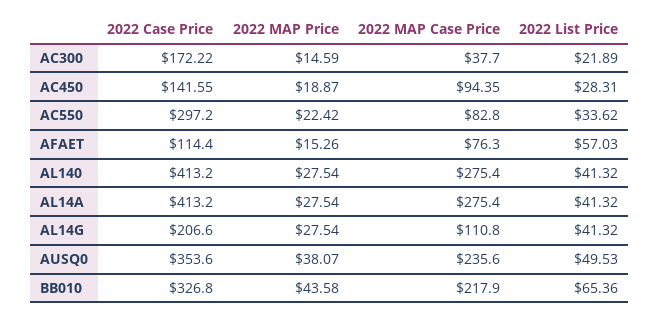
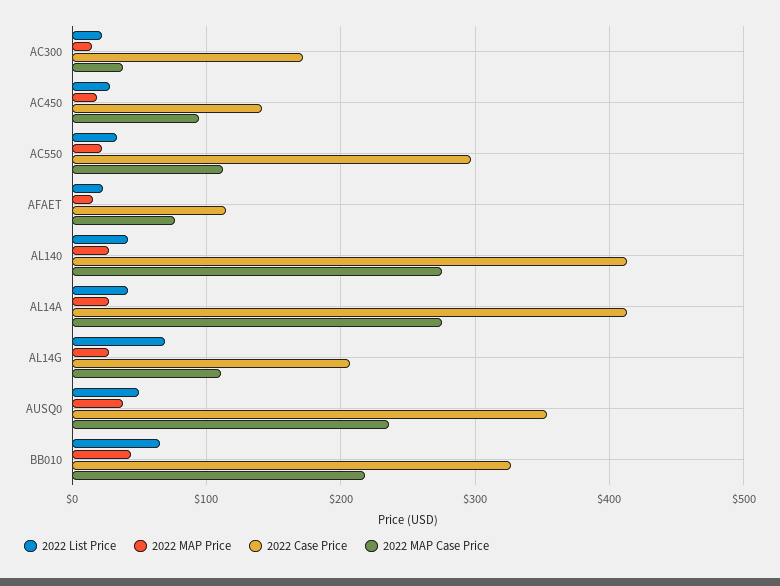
  {
    "2022 Case Price": {
      "AC300": 172.22,
      "AC450": 141.55,
      "AC550": 297.2,
      "AFAET": 114.4,
      "AL140": 413.2,
      "AL14A": 413.2,
      "AL14G": 206.6,
      "AUSQ0": 353.6,
      "BB010": 326.8
    },
    "2022 MAP Price": {
      "AC300": 14.59,
      "AC450": 18.87,
      "AC550": 22.42,
      "AFAET": 15.26,
      "AL140": 27.54,
      "AL14A": 27.54,
      "AL14G": 27.54,
      "AUSQ0": 38.07,
      "BB010": 43.58
    },
    "2022 MAP Case Price": {
      "AC300": 37.7,
      "AC450": 94.35,
-     "AC550": 82.8,
+     "AC550": 110,
      "AFAET": 76.3,
      "AL140": 275.4,
      "AL14A": 275.4,
      "AL14G": 110.8,
      "AUSQ0": 235.6,
      "BB010": 217.9
    },
    "2022 List Price": {
      "AC300": 21.89,
      "AC450": 28.31,
      "AC550": 33.62,
-     "AFAET": 57.03,
+     "AFAET": 20,
      "AL140": 41.32,
      "AL14A": 41.32,
-     "AL14G": 41.32,
+     "AL14G": 70,
      "AUSQ0": 49.53,
      "BB010": 65.36
    }
  }

